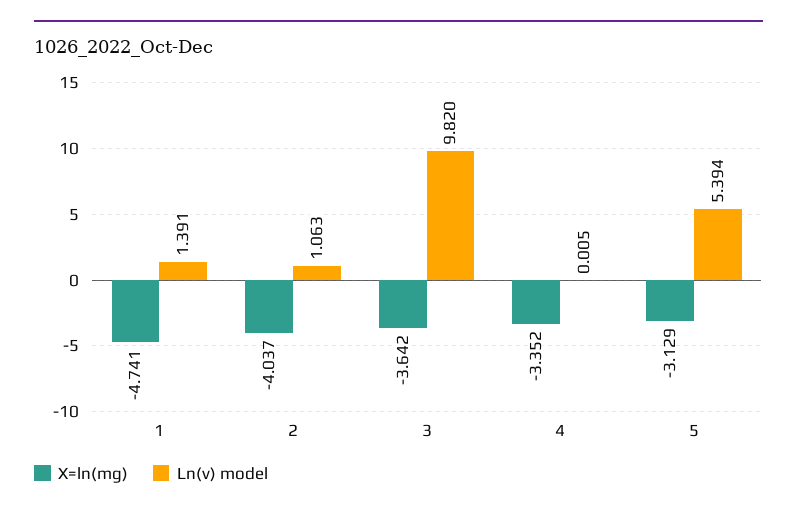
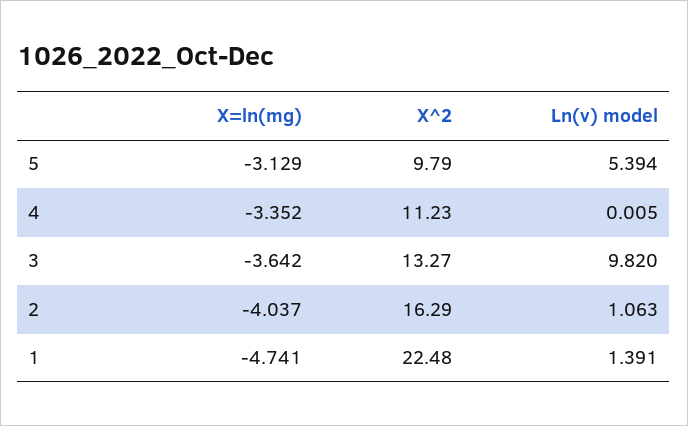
  {
    "X=ln(mg)": {
      "1": -4.741,
      "2": -4.037,
      "3": -3.642,
      "4": -3.352,
      "5": -3.129
    },
    "Ln(v) model": {
      "1": 1.391,
      "2": 1.063,
      "3": 9.82,
      "4": 0.005,
      "5": 5.394
-   }
+   },
+   "X^2": {
+     "5": 9.79,
+     "4": 11.23,
+     "3": 13.27,
+     "2": 16.29,
+     "1": 22.48
+   }
  }

